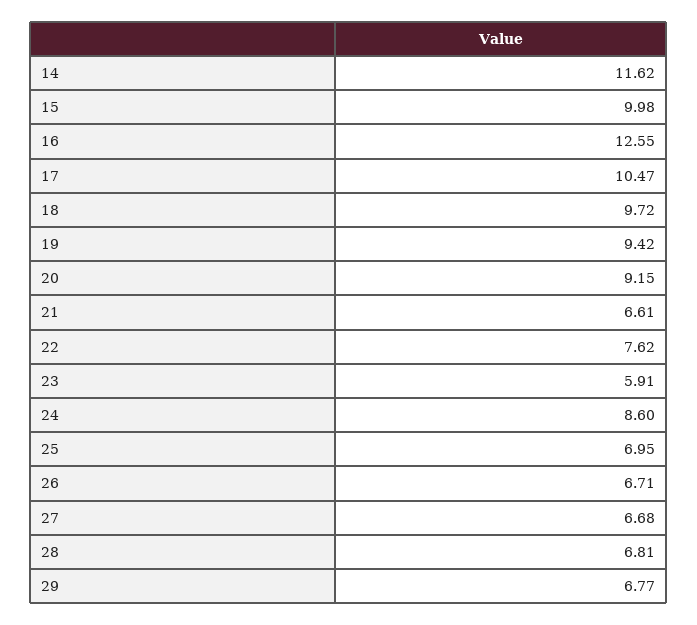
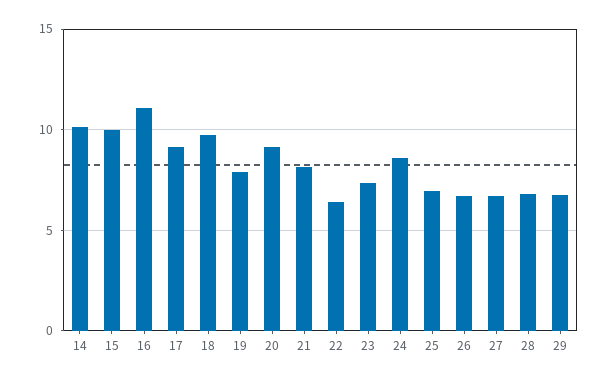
  {
-   "14": 11.62,
+   "14": 10,
    "15": 9.98,
-   "16": 12.55,
+   "16": 11,
-   "17": 10.47,
+   "17": 9,
    "18": 9.72,
-   "19": 9.42,
+   "19": 8,
    "20": 9.15,
-   "21": 6.61,
+   "21": 8,
-   "22": 7.62,
+   "22": 6.5,
-   "23": 5.91,
+   "23": 7.5,
    "24": 8.6,
    "25": 6.95,
    "26": 6.71,
    "27": 6.68,
    "28": 6.81,
    "29": 6.77
  }

